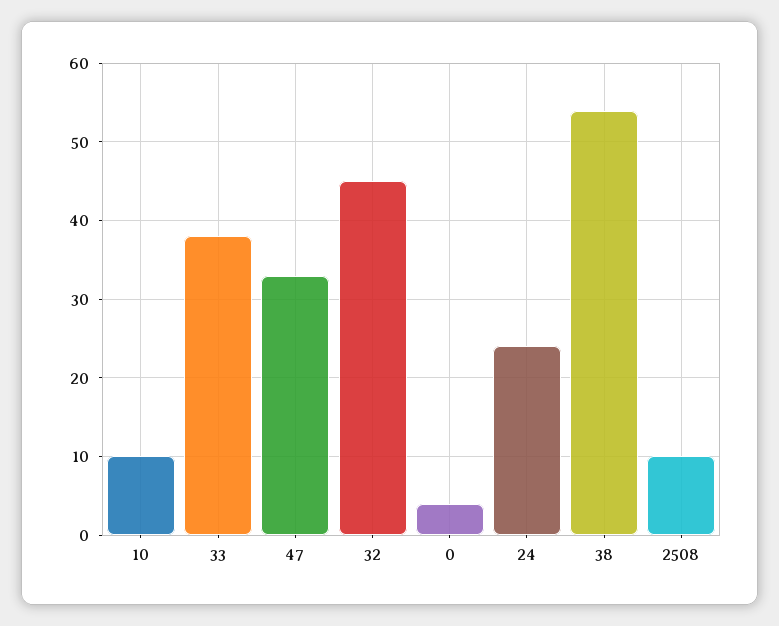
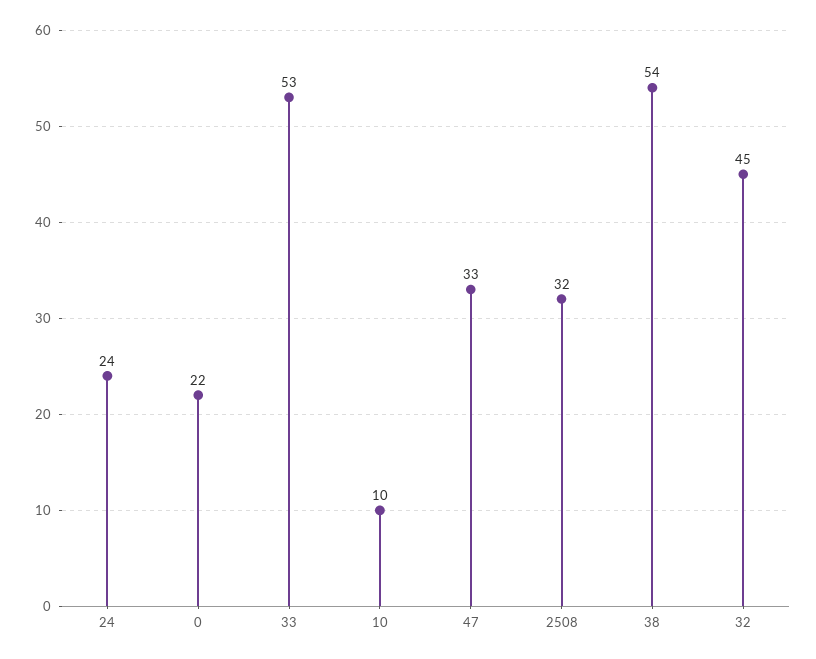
  {
    "10": 10,
-   "33": 38,
+   "33": 53,
    "47": 33,
    "32": 45,
-   "0": 4,
+   "0": 22,
    "24": 24,
    "38": 54,
-   "2508": 10
+   "2508": 32
  }

